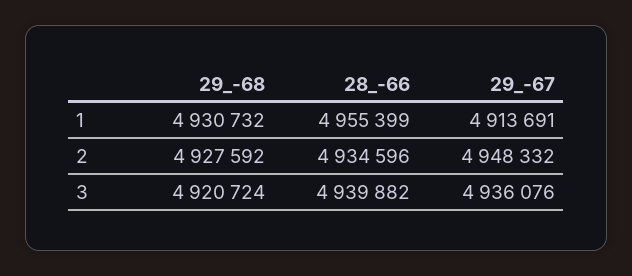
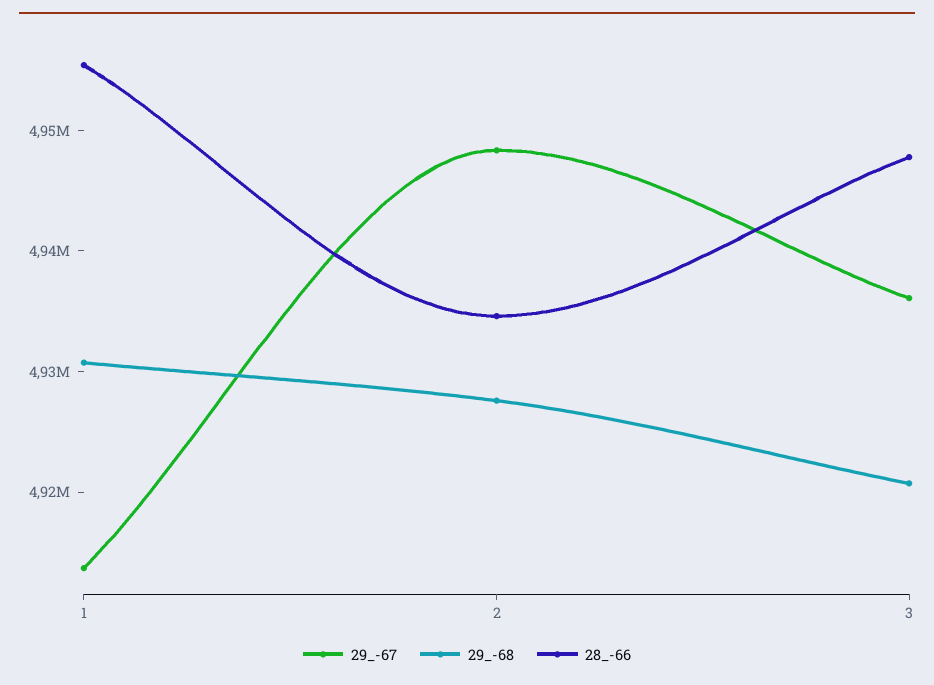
  {
    "29_-68": {
      "1": 4930732,
      "2": 4927592,
      "3": 4920724
    },
    "28_-66": {
      "1": 4955399,
      "2": 4934596,
-     "3": 4939882
+     "3": 4948000
    },
    "29_-67": {
      "1": 4913691,
      "2": 4948332,
      "3": 4936076
    }
  }

